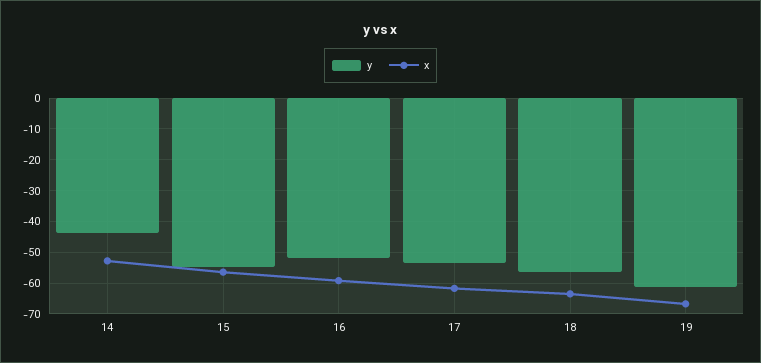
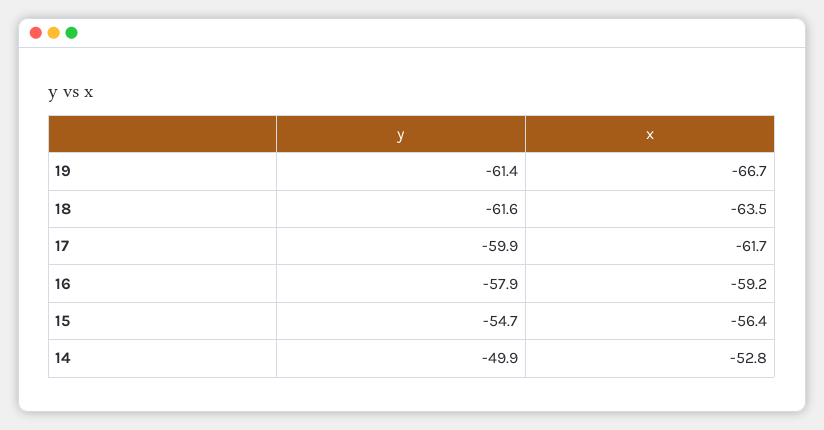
  {
    "y": {
-     "14": -44,
+     "14": -49.9,
      "15": -54.7,
-     "16": -52,
+     "16": -57.9,
-     "17": -54,
+     "17": -59.9,
-     "18": -56,
+     "18": -61.6,
      "19": -61.4
    },
    "x": {
      "14": -52.8,
      "15": -56.4,
      "16": -59.2,
      "17": -61.7,
      "18": -63.5,
      "19": -66.7
    }
  }

